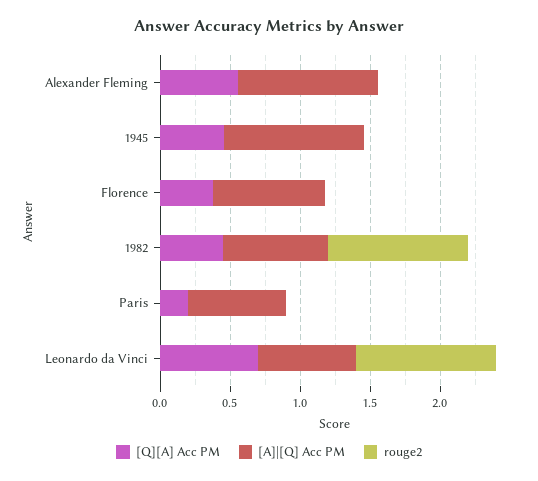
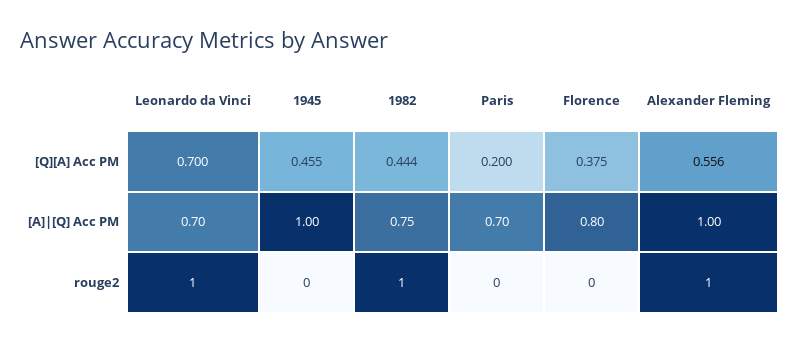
  {
    "[Q][A] Acc PM": {
      "Alexander Fleming": 0.556,
      "1945": 0.455,
      "Florence": 0.375,
      "1982": 0.444,
      "Paris": 0.2,
      "Leonardo da Vinci": 0.7
    },
    "[A]|[Q] Acc PM": {
      "Alexander Fleming": 1,
      "1945": 1,
      "Florence": 0.8,
      "1982": 0.75,
      "Paris": 0.7,
      "Leonardo da Vinci": 0.7
    },
    "rouge2": {
-     "Alexander Fleming": 0,
+     "Alexander Fleming": 1,
      "1945": 0,
      "Florence": 0,
      "1982": 1,
      "Paris": 0,
      "Leonardo da Vinci": 1
    }
  }

